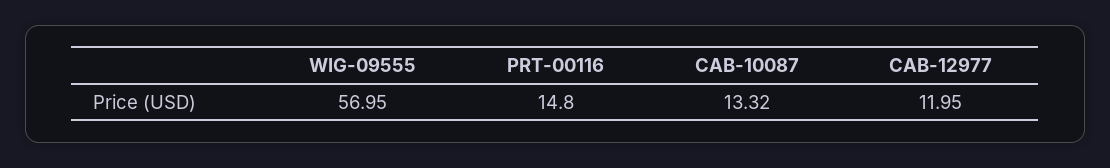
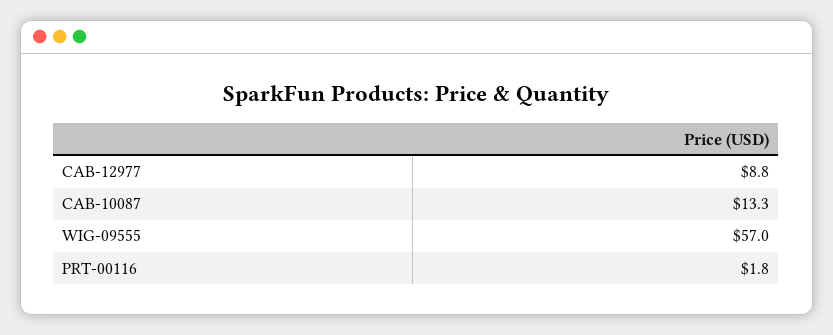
  {
    "WIG-09555": 56.95,
-   "PRT-00116": 14.8,
+   "PRT-00116": 1.8,
    "CAB-10087": 13.32,
-   "CAB-12977": 11.95
+   "CAB-12977": 8.8
  }

